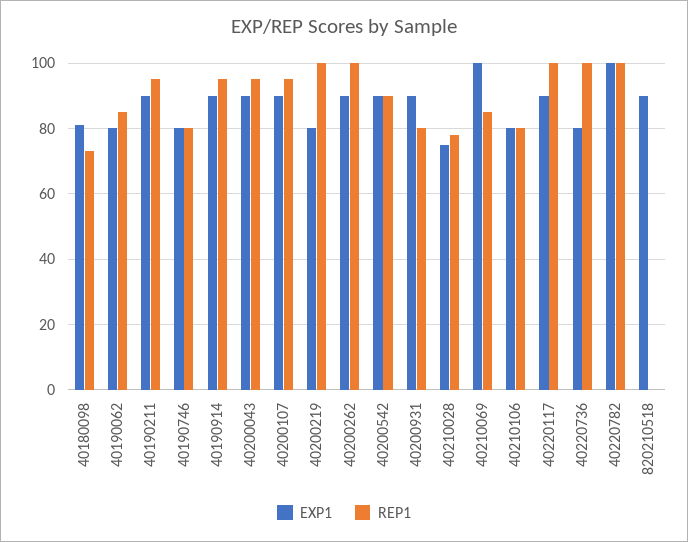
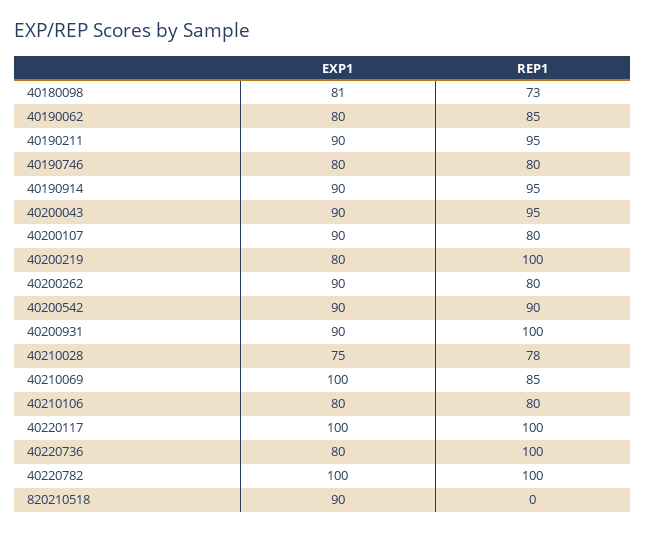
  {
    "EXP1": {
      "40180098": 81,
      "40190062": 80,
      "40190211": 90,
      "40190746": 80,
      "40190914": 90,
      "40200043": 90,
      "40200107": 90,
      "40200219": 80,
      "40200262": 90,
      "40200542": 90,
      "40200931": 90,
      "40210028": 75,
      "40210069": 100,
      "40210106": 80,
-     "40220117": 90,
+     "40220117": 100,
      "40220736": 80,
      "40220782": 100,
      "820210518": 90
    },
    "REP1": {
      "40180098": 73,
      "40190062": 85,
      "40190211": 95,
      "40190746": 80,
      "40190914": 95,
      "40200043": 95,
-     "40200107": 95,
+     "40200107": 80,
      "40200219": 100,
-     "40200262": 100,
+     "40200262": 80,
      "40200542": 90,
-     "40200931": 80,
+     "40200931": 100,
      "40210028": 78,
      "40210069": 85,
      "40210106": 80,
      "40220117": 100,
      "40220736": 100,
      "40220782": 100,
      "820210518": 0
    }
  }

